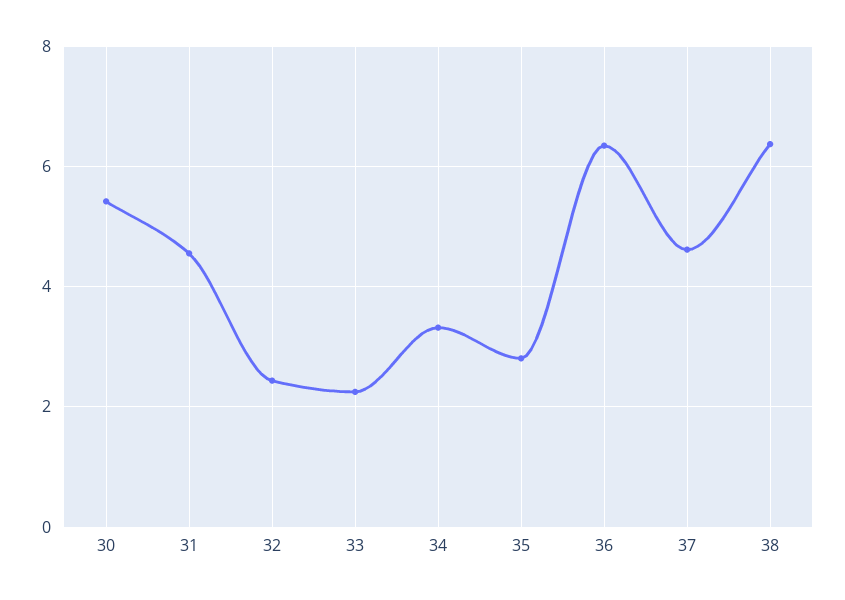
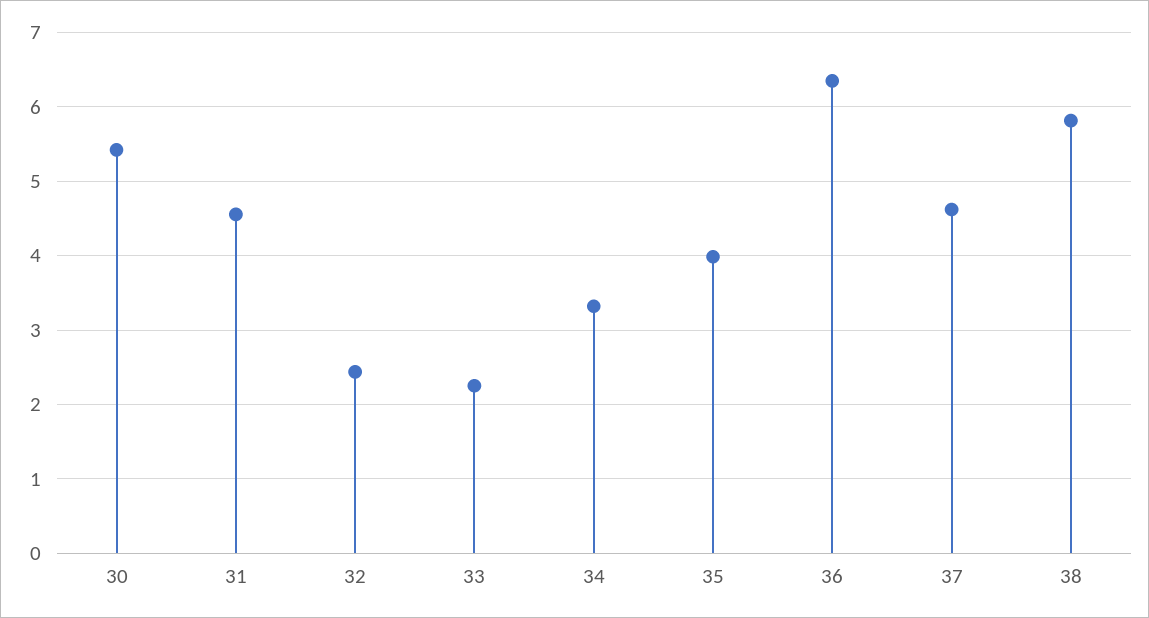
  {
    "30": 5.4,
    "31": 4.6,
    "32": 2.4,
    "33": 2.3,
    "34": 3.3,
-   "35": 2.8,
+   "35": 4,
    "36": 6.4,
    "37": 4.6,
-   "38": 6.4
+   "38": 5.8
  }

